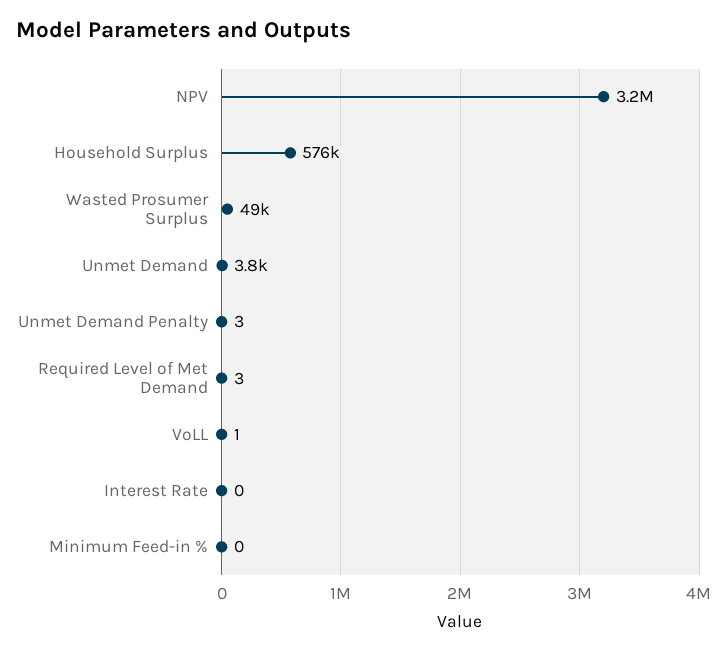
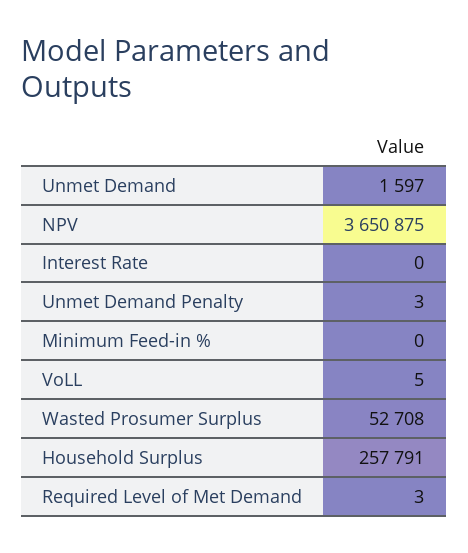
  {
-   "NPV": 3200000,
+   "NPV": 3650875,
-   "Household Surplus": 576000,
+   "Household Surplus": 257791,
-   "Wasted Prosumer Surplus": 49000,
+   "Wasted Prosumer Surplus": 52708,
-   "Unmet Demand": 3800,
+   "Unmet Demand": 1597,
    "Unmet Demand Penalty": 3,
    "Required Level of Met Demand": 3,
-   "VoLL": 1,
+   "VoLL": 5,
    "Interest Rate": 0,
    "Minimum Feed-in %": 0
  }

